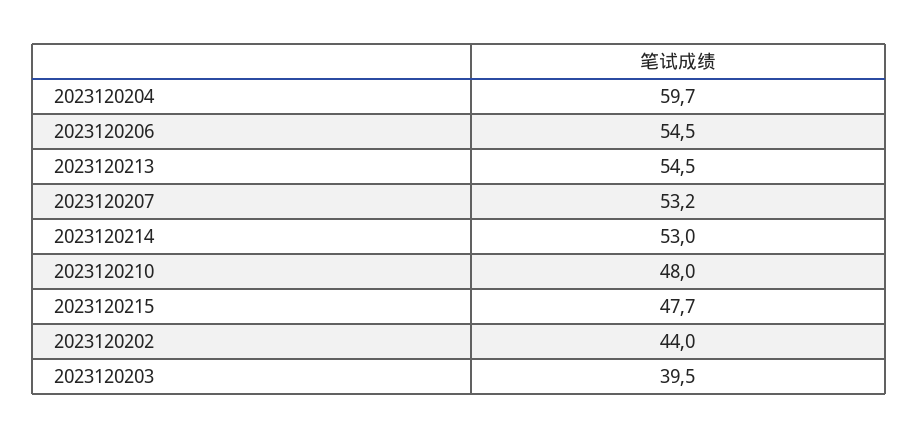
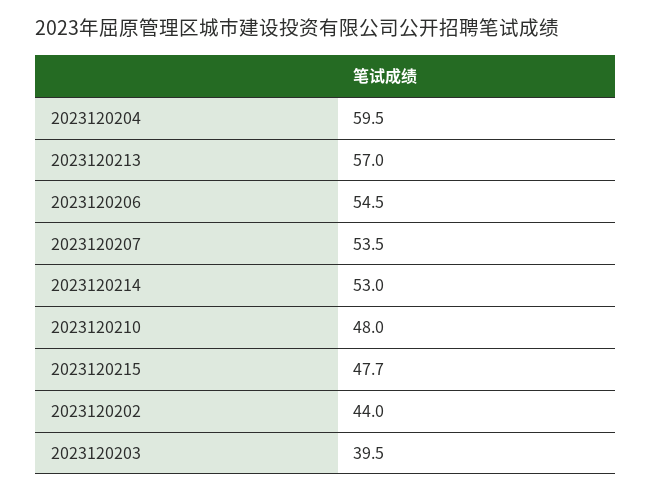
  {
-   "2023120204": 59.7,
+   "2023120204": 59.5,
    "2023120206": 54.5,
-   "2023120213": 54.5,
+   "2023120213": 57,
-   "2023120207": 53.2,
+   "2023120207": 53.5,
    "2023120214": 53,
    "2023120210": 48,
    "2023120215": 47.7,
    "2023120202": 44,
    "2023120203": 39.5
  }

